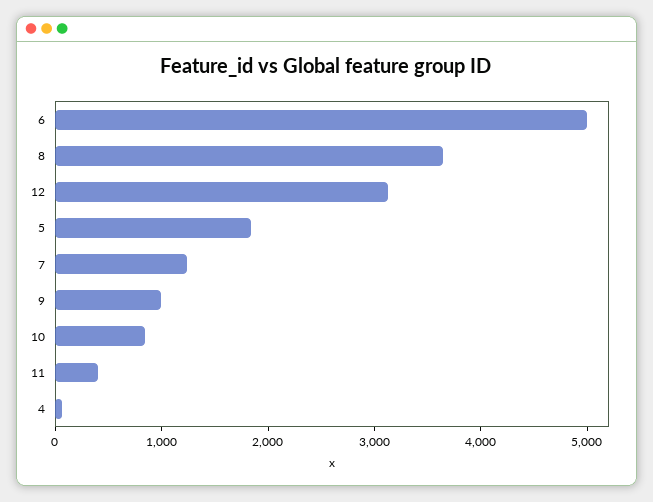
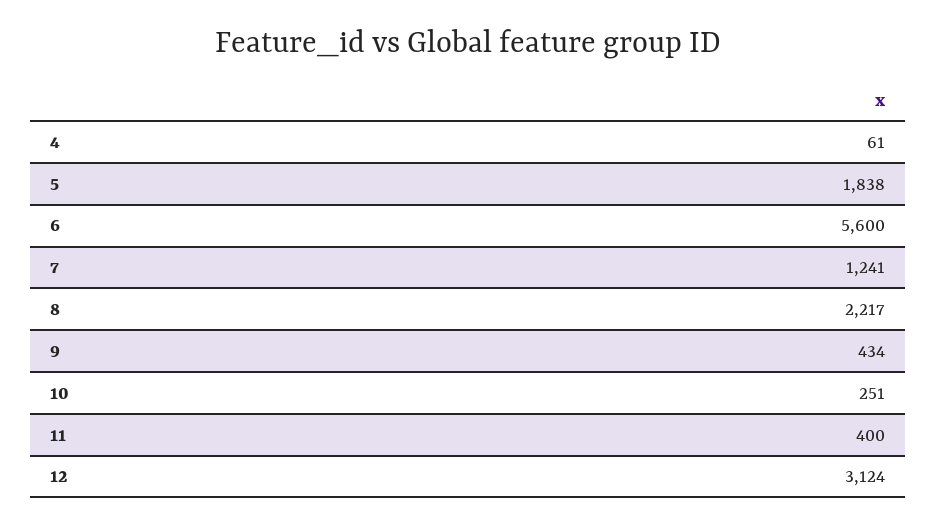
  {
-   "6": 5000,
+   "6": 5600,
-   "8": 3600,
+   "8": 2217,
    "12": 3124,
    "5": 1838,
    "7": 1241,
-   "9": 1000,
+   "9": 434,
-   "10": 800,
+   "10": 251,
    "11": 400,
    "4": 61
  }

